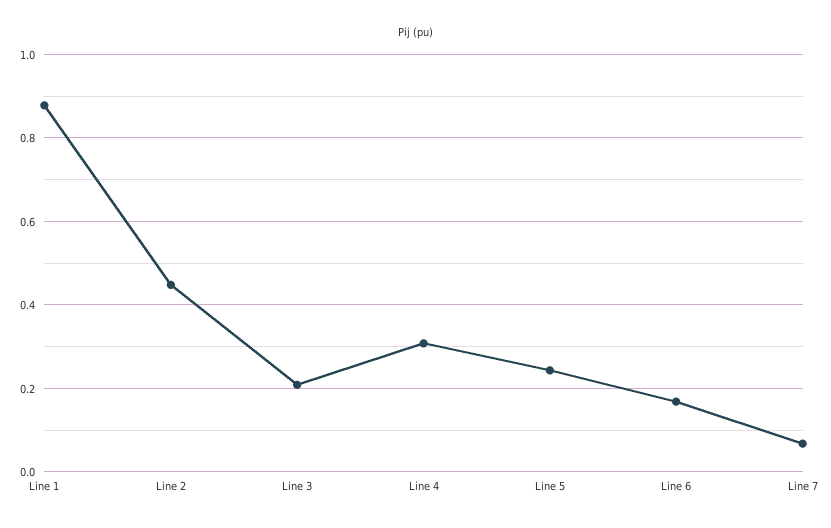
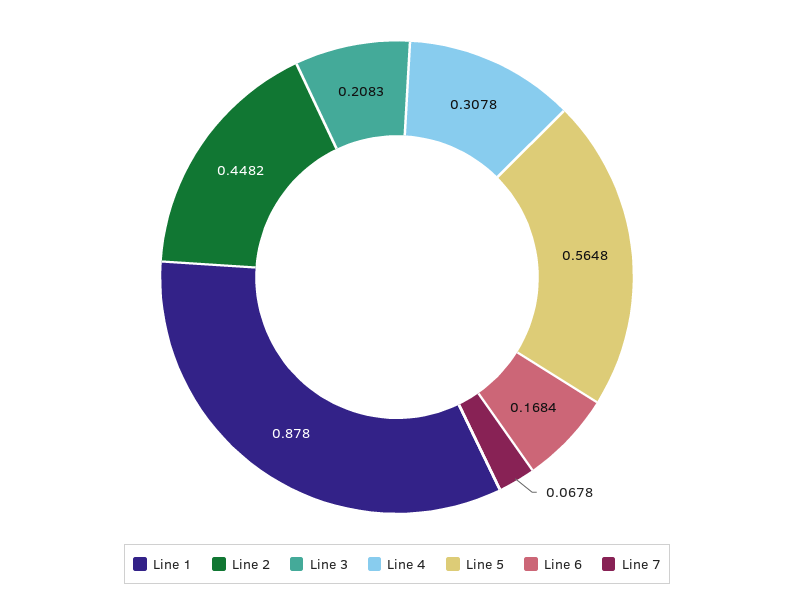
  {
    "Line 1": 0.878,
    "Line 2": 0.4482,
    "Line 3": 0.2083,
    "Line 4": 0.3078,
-   "Line 5": 0.24,
+   "Line 5": 0.5648,
    "Line 6": 0.1684,
    "Line 7": 0.0678
  }

